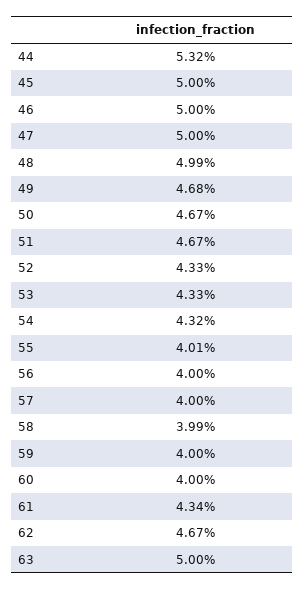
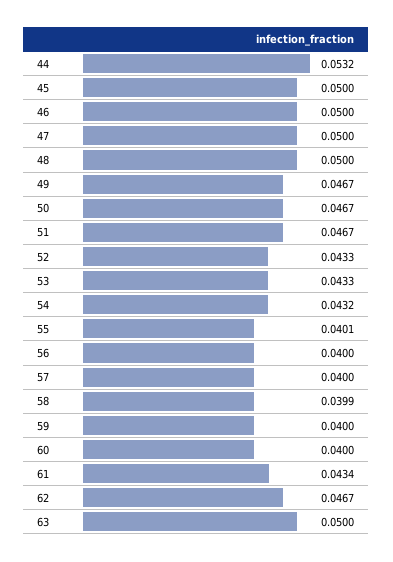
  {
    "44": 0.0532,
    "45": 0.05,
    "46": 0.05,
    "47": 0.05,
-   "48": 0.0499,
+   "48": 0.05,
-   "49": 0.0468,
+   "49": 0.0467,
    "50": 0.0467,
    "51": 0.0467,
    "52": 0.0433,
    "53": 0.0433,
    "54": 0.0432,
    "55": 0.0401,
    "56": 0.04,
    "57": 0.04,
    "58": 0.0399,
    "59": 0.04,
    "60": 0.04,
    "61": 0.0434,
    "62": 0.0467,
    "63": 0.05
  }

